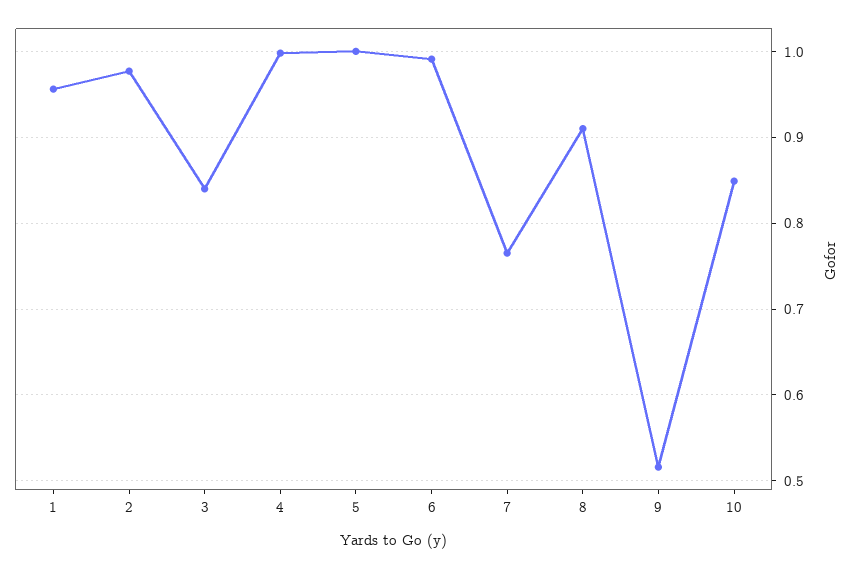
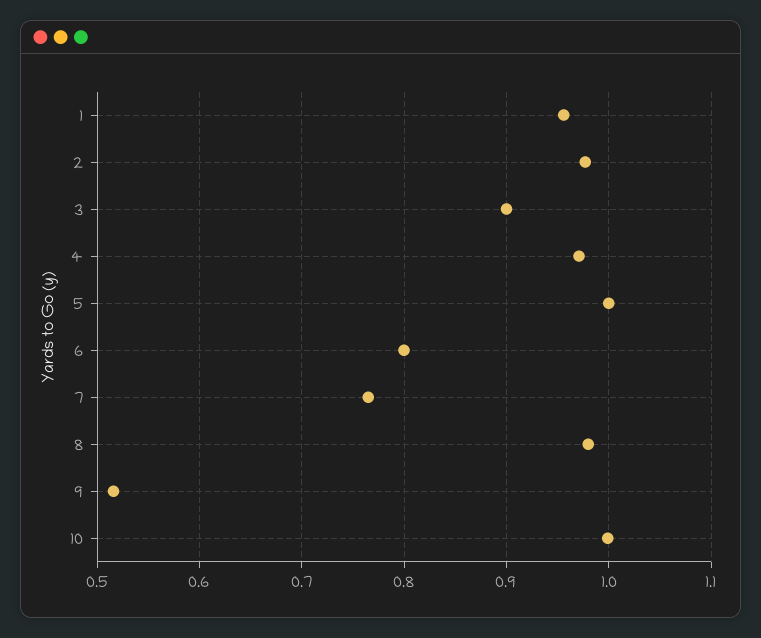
  {
    "1": 0.96,
    "2": 0.98,
-   "3": 0.84,
+   "3": 0.9,
-   "4": 1,
+   "4": 0.97,
    "5": 1,
-   "6": 0.99,
+   "6": 0.8,
    "7": 0.77,
-   "8": 0.91,
+   "8": 0.98,
    "9": 0.52,
-   "10": 0.85
+   "10": 1
  }

